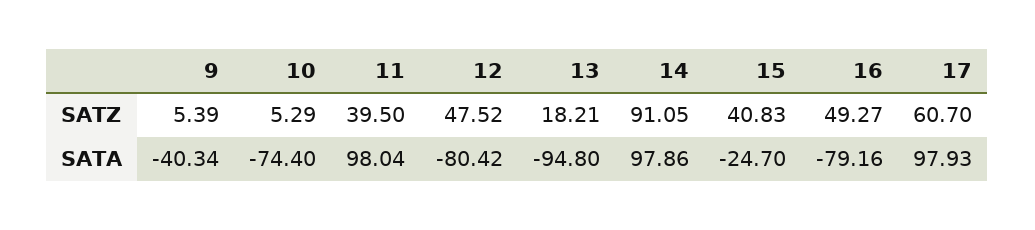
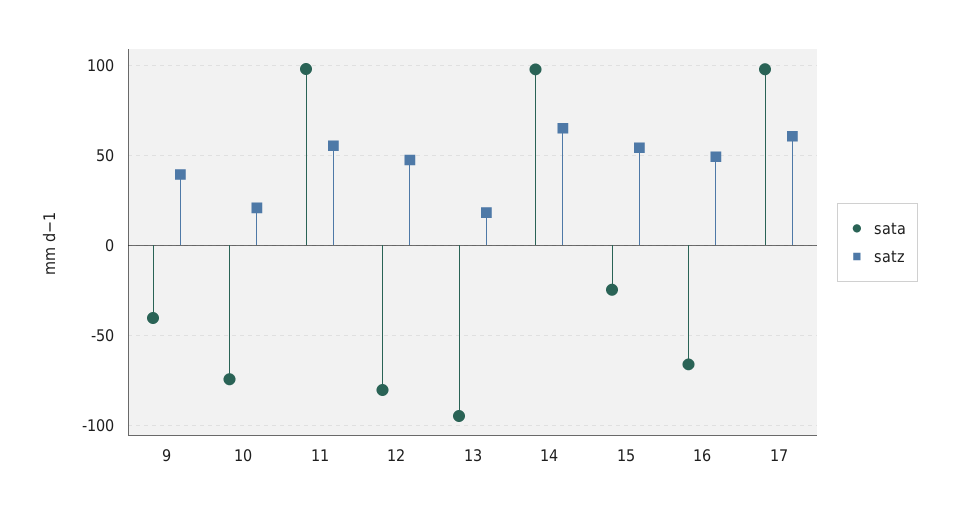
  {
    "SATZ": {
-     "9": 5.39,
+     "9": 40,
-     "10": 5.29,
+     "10": 20,
-     "11": 39.5,
+     "11": 55,
      "12": 47.52,
      "13": 18.21,
-     "14": 91.05,
+     "14": 65,
-     "15": 40.83,
+     "15": 55,
      "16": 49.27,
      "17": 60.7
    },
    "SATA": {
      "9": -40.34,
      "10": -74.4,
      "11": 98.04,
      "12": -80.42,
      "13": -94.8,
      "14": 97.86,
      "15": -24.7,
-     "16": -79.16,
+     "16": -65,
      "17": 97.93
    }
  }

